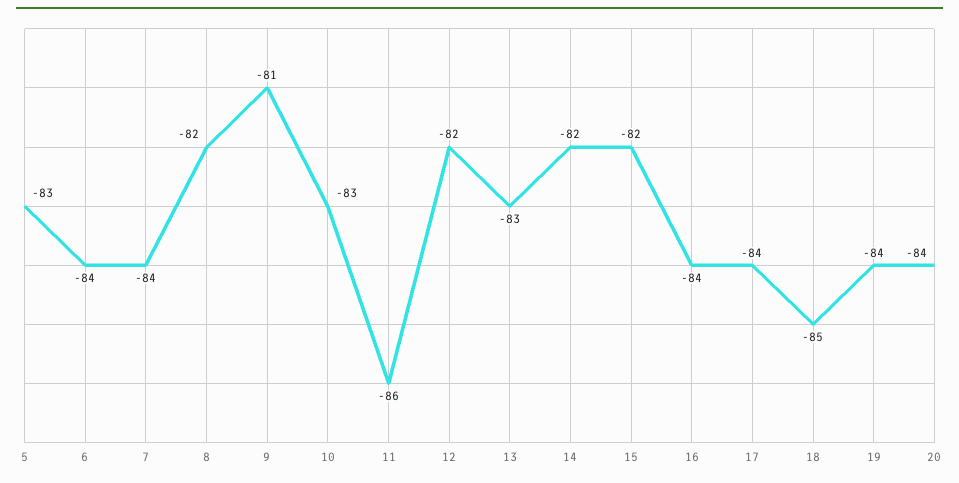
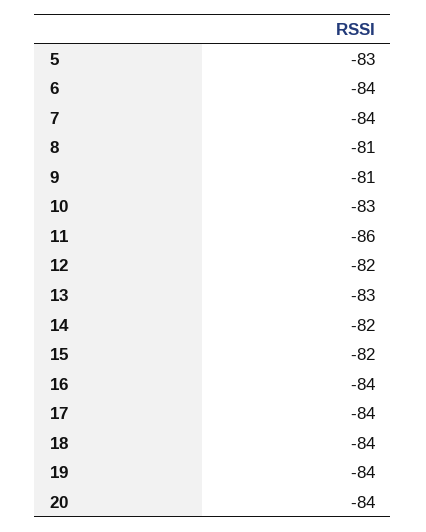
  {
    "5": -83,
    "6": -84,
    "7": -84,
-   "8": -82,
+   "8": -81,
    "9": -81,
    "10": -83,
    "11": -86,
    "12": -82,
    "13": -83,
    "14": -82,
    "15": -82,
    "16": -84,
    "17": -84,
-   "18": -85,
+   "18": -84,
    "19": -84,
    "20": -84
  }

